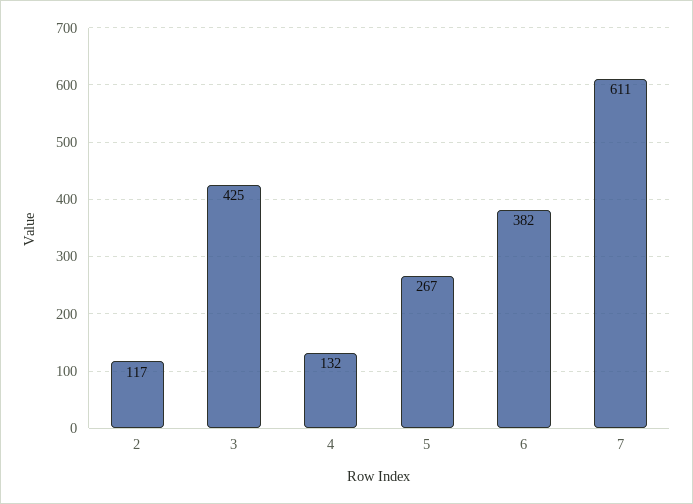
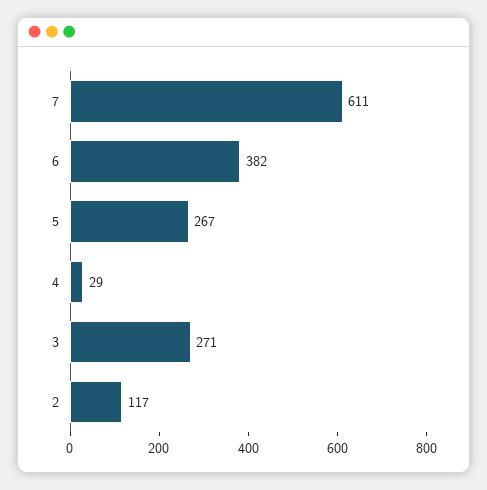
  {
    "2": 117,
-   "3": 425,
+   "3": 271,
-   "4": 132,
+   "4": 29,
    "5": 267,
    "6": 382,
    "7": 611
  }

